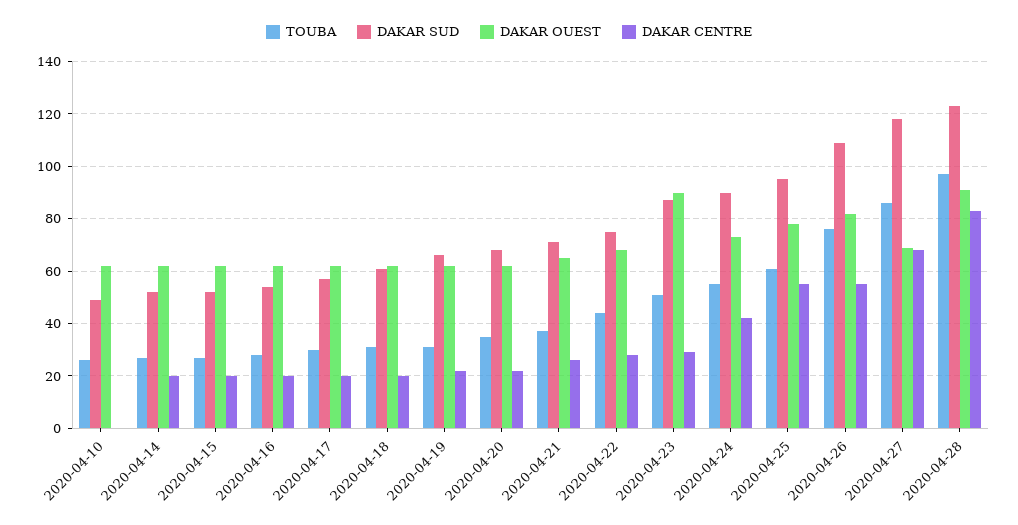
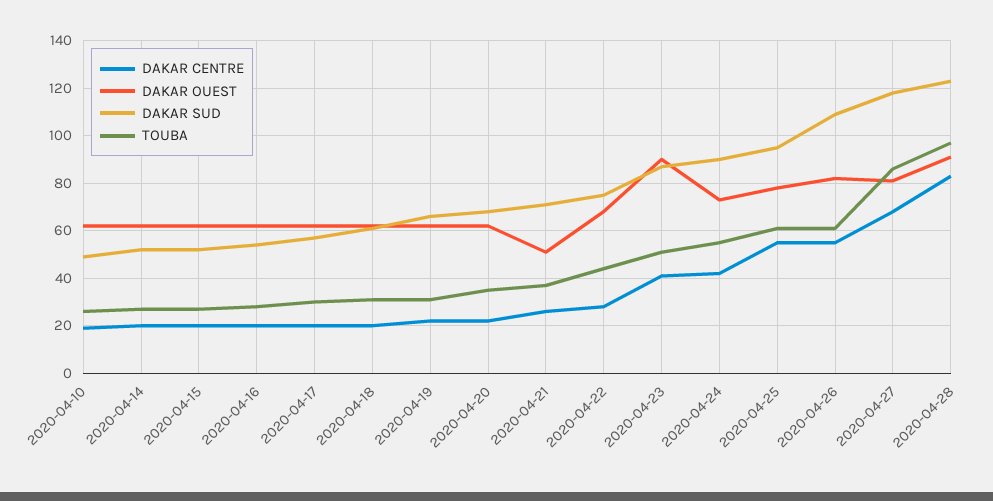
  {
    "TOUBA": {
      "2020-04-10": 25,
      "2020-04-14": 25,
      "2020-04-15": 25,
      "2020-04-16": 30,
      "2020-04-17": 30,
      "2020-04-18": 30,
      "2020-04-19": 30,
      "2020-04-20": 35,
      "2020-04-21": 35,
      "2020-04-22": 45,
      "2020-04-23": 50,
      "2020-04-24": 55,
      "2020-04-25": 60,
-     "2020-04-26": 75,
+     "2020-04-26": 60,
      "2020-04-27": 85,
      "2020-04-28": 95
    },
    "DAKAR SUD": {
      "2020-04-10": 50,
      "2020-04-14": 50,
      "2020-04-15": 50,
      "2020-04-16": 55,
      "2020-04-17": 55,
      "2020-04-18": 60,
      "2020-04-19": 65,
      "2020-04-20": 70,
      "2020-04-21": 70,
      "2020-04-22": 75,
      "2020-04-23": 85,
      "2020-04-24": 90,
      "2020-04-25": 95,
      "2020-04-26": 110,
      "2020-04-27": 120,
      "2020-04-28": 125
    },
    "DAKAR OUEST": {
      "2020-04-10": 60,
      "2020-04-14": 60,
      "2020-04-15": 60,
      "2020-04-16": 60,
      "2020-04-17": 60,
      "2020-04-18": 60,
      "2020-04-19": 60,
      "2020-04-20": 60,
-     "2020-04-21": 65,
+     "2020-04-21": 50,
      "2020-04-22": 70,
      "2020-04-23": 90,
      "2020-04-24": 75,
      "2020-04-25": 80,
      "2020-04-26": 80,
-     "2020-04-27": 70,
+     "2020-04-27": 80,
      "2020-04-28": 90
    },
    "DAKAR CENTRE": {
-     "2020-04-10": 0,
+     "2020-04-10": 20,
      "2020-04-14": 20,
      "2020-04-15": 20,
      "2020-04-16": 20,
      "2020-04-17": 20,
      "2020-04-18": 20,
      "2020-04-19": 20,
      "2020-04-20": 20,
      "2020-04-21": 25,
      "2020-04-22": 30,
-     "2020-04-23": 30,
+     "2020-04-23": 40,
      "2020-04-24": 40,
      "2020-04-25": 55,
      "2020-04-26": 55,
      "2020-04-27": 70,
      "2020-04-28": 85
    }
  }

